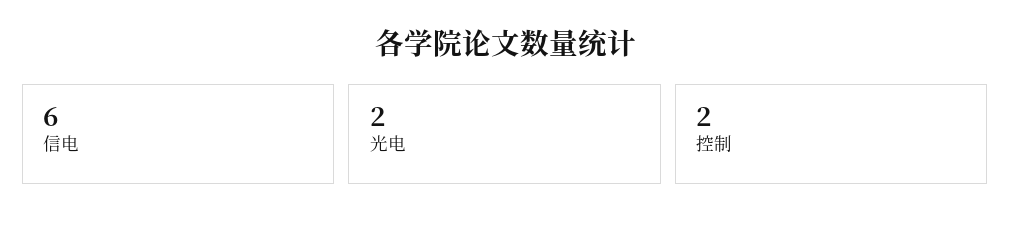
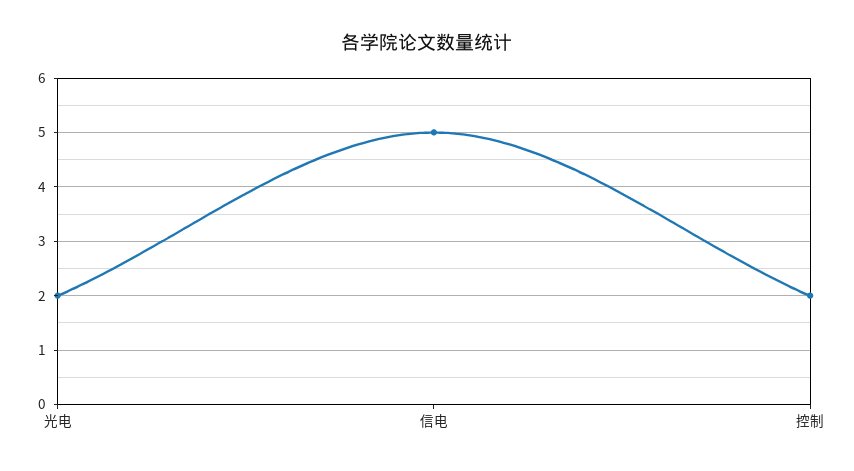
  {
-   "信电": 6,
+   "信电": 5,
    "光电": 2,
    "控制": 2
  }

